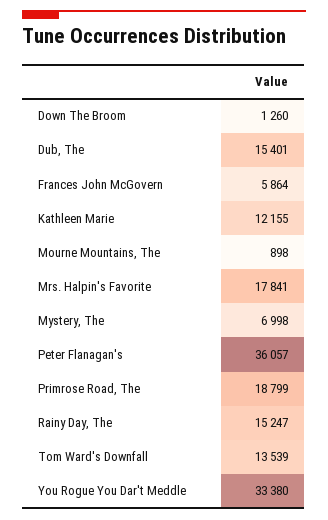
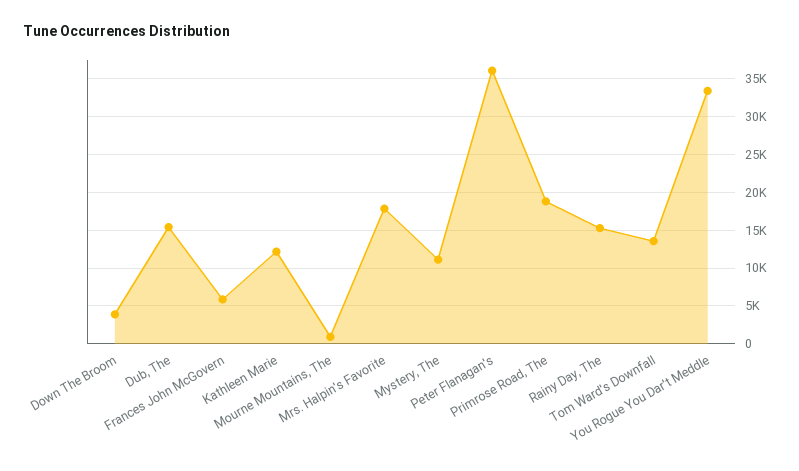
  {
-   "Down The Broom": 1260,
+   "Down The Broom": 4000,
    "Dub, The": 15401,
    "Frances John McGovern": 5864,
    "Kathleen Marie": 12155,
    "Mourne Mountains, The": 898,
    "Mrs. Halpin's Favorite": 17841,
-   "Mystery, The": 6998,
+   "Mystery, The": 11000,
    "Peter Flanagan's": 36057,
    "Primrose Road, The": 18799,
    "Rainy Day, The": 15247,
    "Tom Ward's Downfall": 13539,
    "You Rogue You Dar't Meddle": 33380
  }

